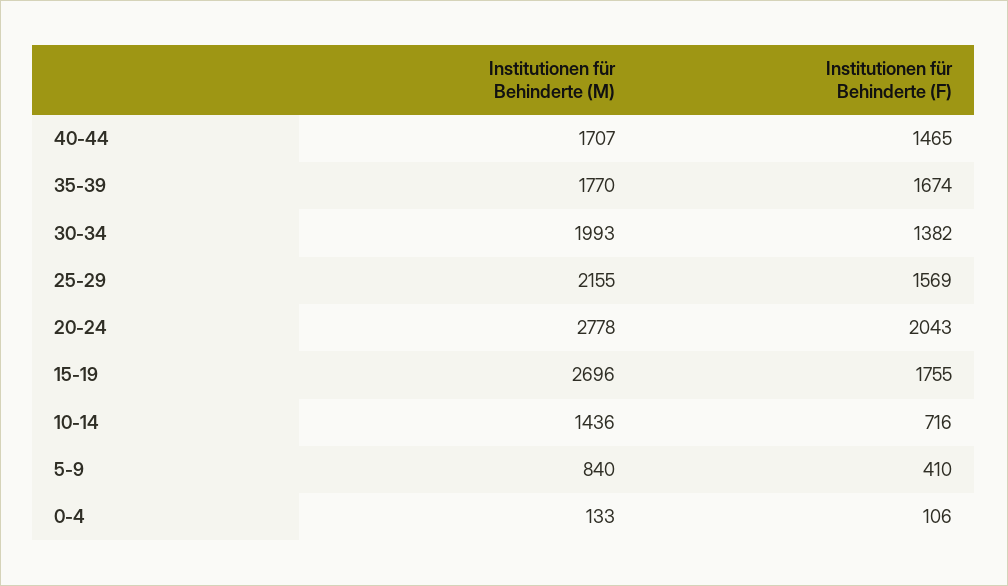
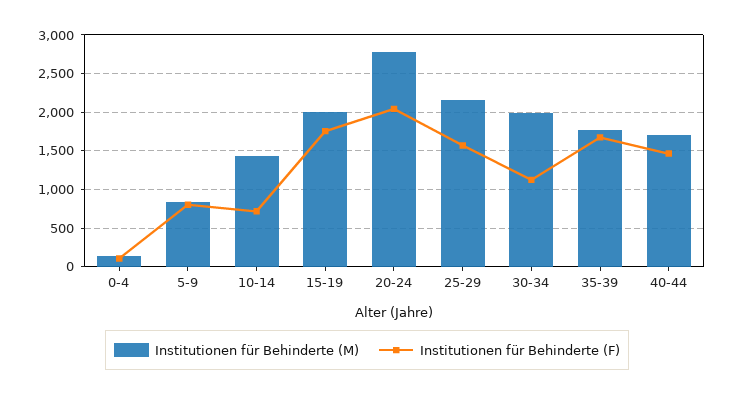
  {
    "Institutionen für Behinderte (M)": {
      "40-44": 1707,
      "35-39": 1770,
      "30-34": 1993,
      "25-29": 2155,
      "20-24": 2778,
-     "15-19": 2696,
+     "15-19": 2000,
      "10-14": 1436,
      "5-9": 840,
      "0-4": 133
    },
    "Institutionen für Behinderte (F)": {
      "40-44": 1465,
      "35-39": 1674,
-     "30-34": 1382,
+     "30-34": 1100,
      "25-29": 1569,
      "20-24": 2043,
      "15-19": 1755,
      "10-14": 716,
-     "5-9": 410,
+     "5-9": 800,
      "0-4": 106
    }
  }

